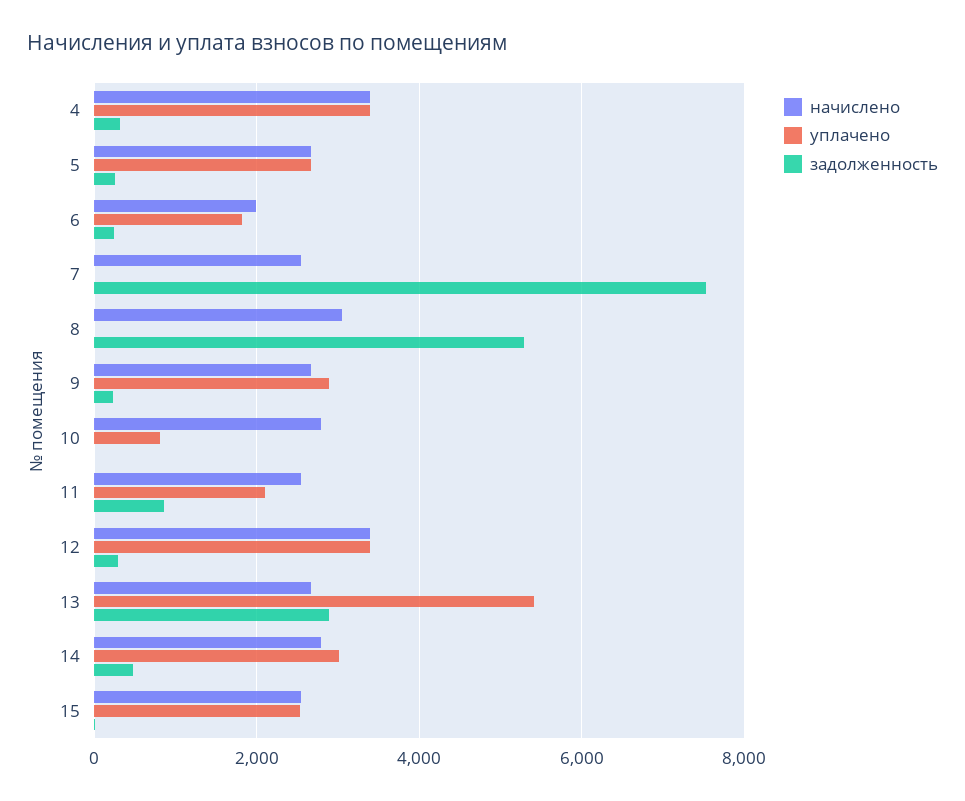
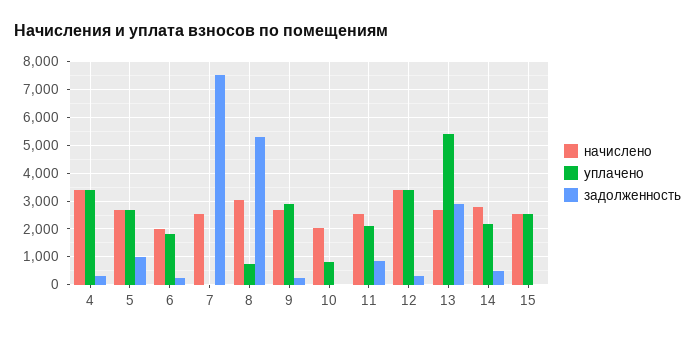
  {
    "начислено": {
      "4": 3400,
      "5": 2600,
      "6": 2000,
      "7": 2600,
      "8": 3000,
      "9": 2600,
-     "10": 2800,
+     "10": 2000,
      "11": 2600,
      "12": 3400,
      "13": 2600,
      "14": 2800,
      "15": 2600
    },
    "уплачено": {
      "4": 3400,
      "5": 2600,
      "6": 1800,
      "7": 0,
-     "8": 0,
+     "8": 750,
      "9": 2800,
      "10": 800,
      "11": 2200,
      "12": 3400,
      "13": 5400,
-     "14": 3000,
+     "14": 2250,
      "15": 2600
    },
    "задолженность": {
      "4": 400,
-     "5": 200,
+     "5": 1000,
      "6": 200,
      "7": 7600,
      "8": 5200,
      "9": 200,
      "10": 0,
      "11": 800,
      "12": 200,
      "13": 2800,
      "14": 400,
      "15": 0
    }
  }

